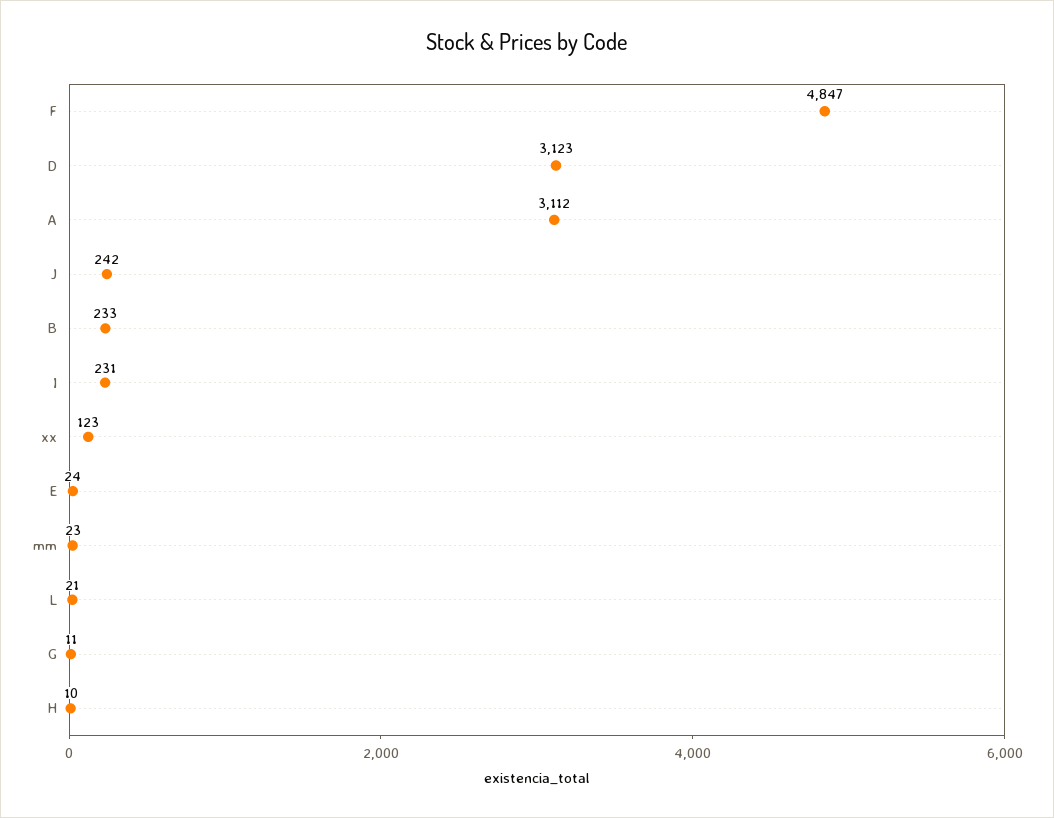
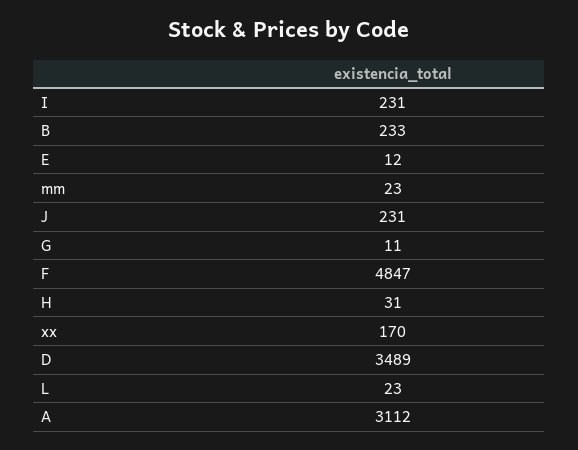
  {
    "F": 4847,
-   "D": 3123,
+   "D": 3489,
    "A": 3112,
-   "J": 242,
+   "J": 231,
    "B": 233,
    "I": 231,
-   "xx": 123,
+   "xx": 170,
-   "E": 24,
+   "E": 12,
    "mm": 23,
-   "L": 21,
+   "L": 23,
    "G": 11,
-   "H": 10
+   "H": 31
  }

